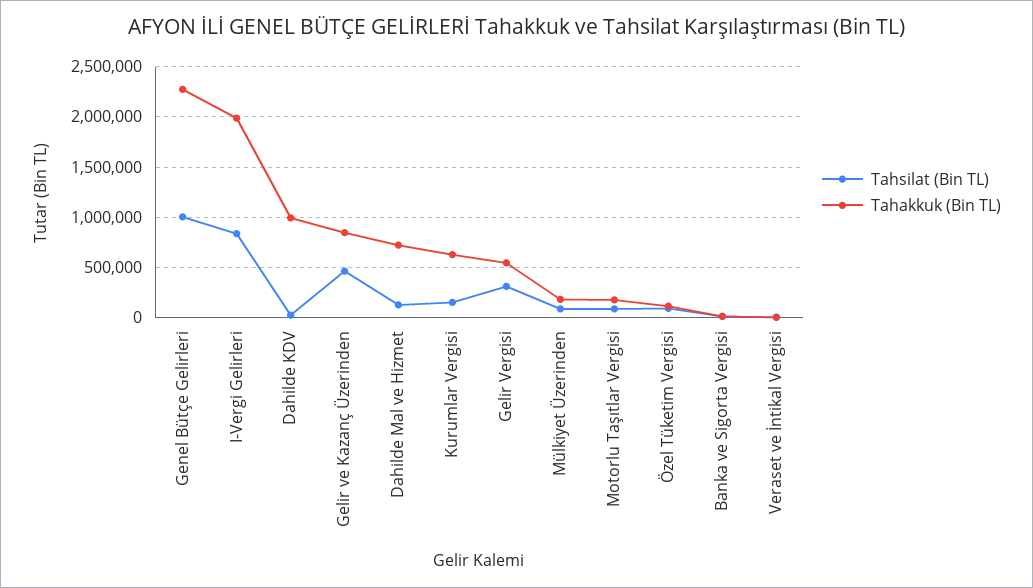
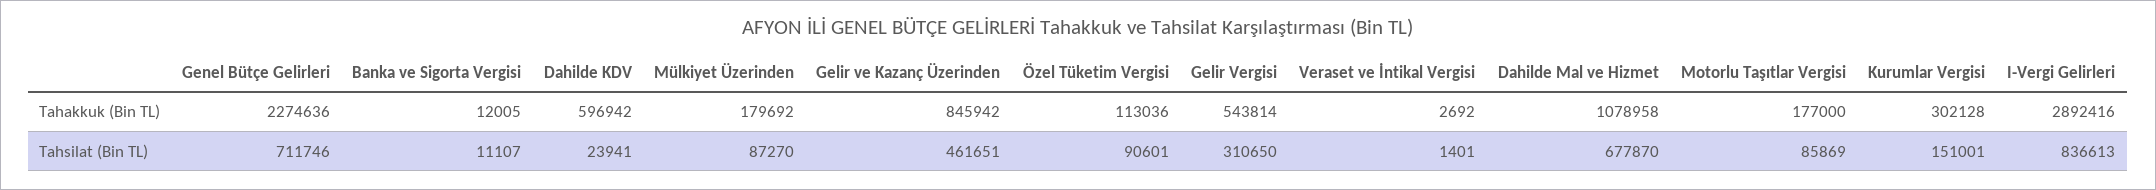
  {
    "Tahsilat (Bin TL)": {
-     "Genel Bütçe Gelirleri": 1000000,
+     "Genel Bütçe Gelirleri": 711746,
      "I-Vergi Gelirleri": 836613,
      "Dahilde KDV": 23941,
      "Gelir ve Kazanç Üzerinden": 461651,
-     "Dahilde Mal ve Hizmet": 100000,
+     "Dahilde Mal ve Hizmet": 677870,
      "Kurumlar Vergisi": 151001,
      "Gelir Vergisi": 310650,
      "Mülkiyet Üzerinden": 87270,
      "Motorlu Taşıtlar Vergisi": 85869,
      "Özel Tüketim Vergisi": 90601,
      "Banka ve Sigorta Vergisi": 11107,
      "Veraset ve İntikal Vergisi": 1401
    },
    "Tahakkuk (Bin TL)": {
      "Genel Bütçe Gelirleri": 2274636,
-     "I-Vergi Gelirleri": 2000000,
+     "I-Vergi Gelirleri": 2892416,
-     "Dahilde KDV": 1000000,
+     "Dahilde KDV": 596942,
      "Gelir ve Kazanç Üzerinden": 845942,
-     "Dahilde Mal ve Hizmet": 700000,
+     "Dahilde Mal ve Hizmet": 1078958,
-     "Kurumlar Vergisi": 600000,
+     "Kurumlar Vergisi": 302128,
      "Gelir Vergisi": 543814,
      "Mülkiyet Üzerinden": 179692,
      "Motorlu Taşıtlar Vergisi": 177000,
      "Özel Tüketim Vergisi": 113036,
      "Banka ve Sigorta Vergisi": 12005,
      "Veraset ve İntikal Vergisi": 2692
    }
  }

